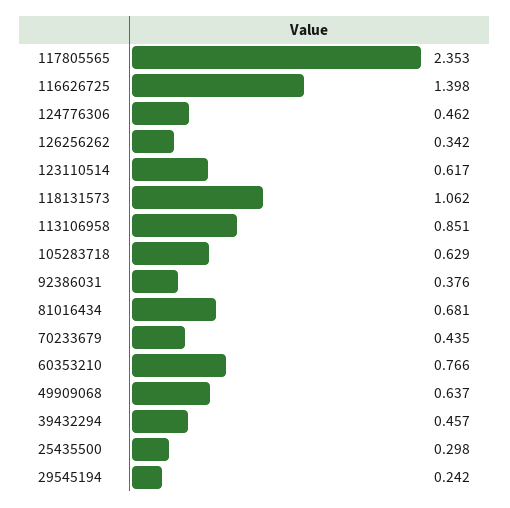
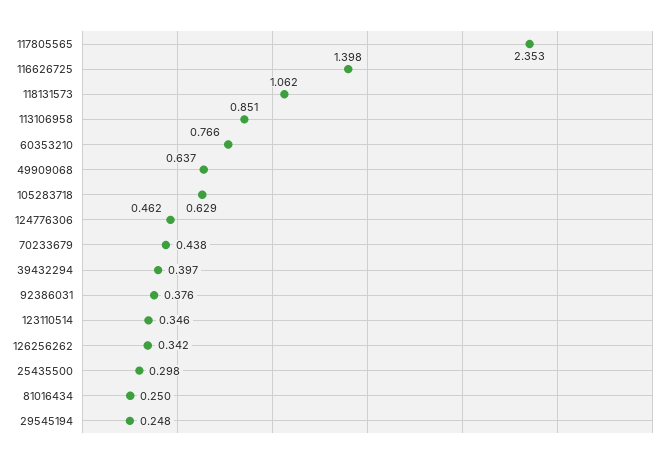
  {
    "117805565": 2.353,
    "116626725": 1.398,
    "124776306": 0.462,
    "126256262": 0.342,
-   "123110514": 0.617,
+   "123110514": 0.346,
    "118131573": 1.062,
    "113106958": 0.851,
    "105283718": 0.629,
    "92386031": 0.376,
-   "81016434": 0.681,
+   "81016434": 0.25,
-   "70233679": 0.435,
+   "70233679": 0.438,
    "60353210": 0.766,
    "49909068": 0.637,
-   "39432294": 0.457,
+   "39432294": 0.397,
    "25435500": 0.298,
-   "29545194": 0.242
+   "29545194": 0.248
  }

